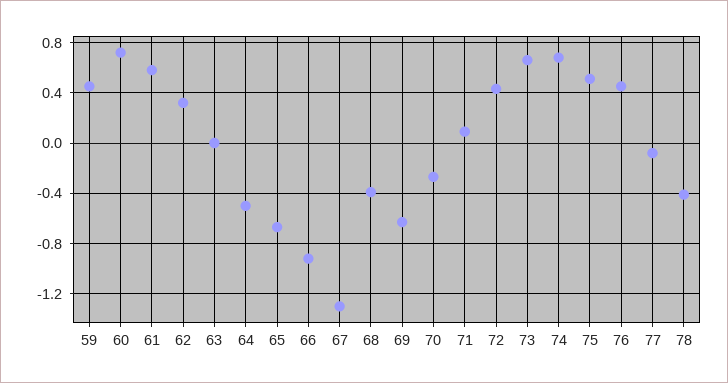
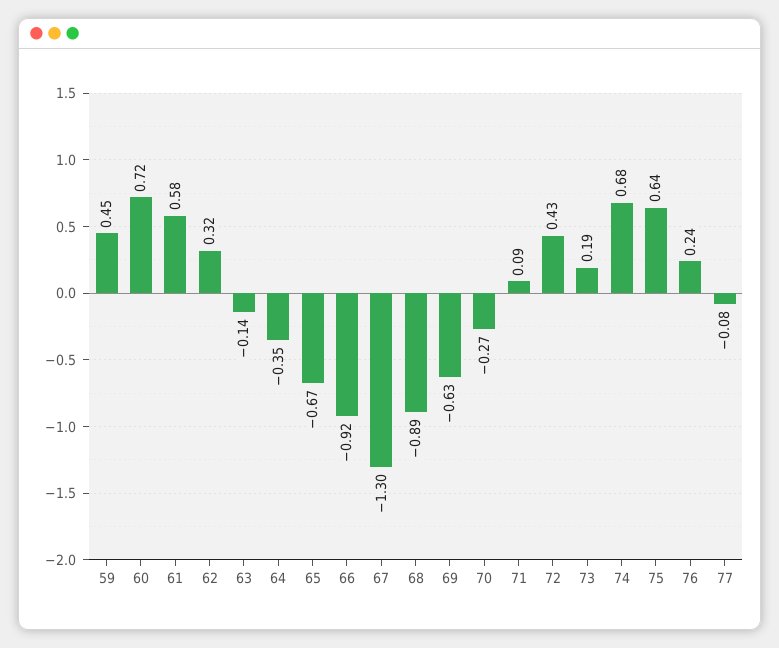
  {
    "59": 0.45,
    "60": 0.72,
    "61": 0.58,
    "62": 0.32,
-   "63": 0,
+   "63": -0.14,
-   "64": -0.5,
+   "64": -0.35,
    "65": -0.67,
    "66": -0.92,
    "67": -1.3,
-   "68": -0.4,
+   "68": -0.89,
    "69": -0.63,
    "70": -0.27,
    "71": 0.09,
    "72": 0.43,
-   "73": 0.65,
+   "73": 0.19,
    "74": 0.68,
-   "75": 0.5,
+   "75": 0.64,
-   "76": 0.45,
+   "76": 0.24,
-   "77": -0.08,
+   "77": -0.08
-   "78": -0.4
  }

